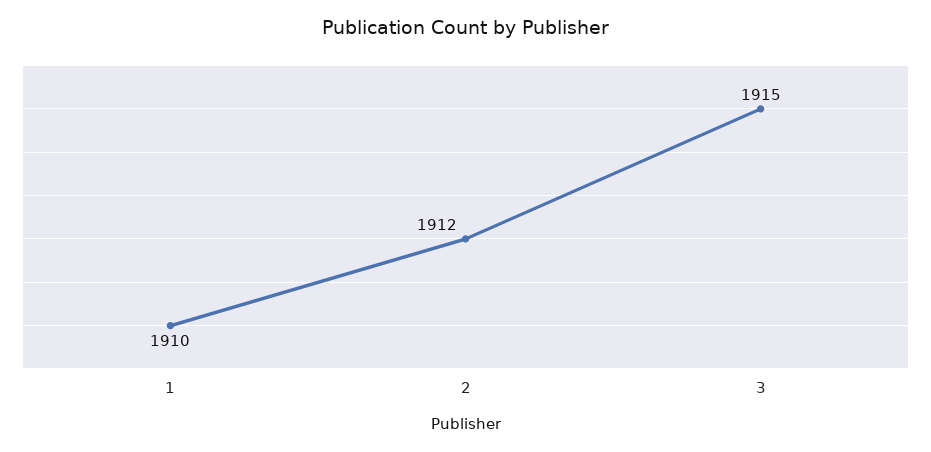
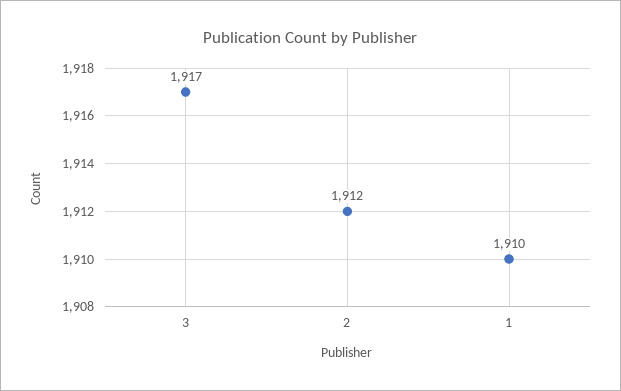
  {
    "1": 1910,
    "2": 1912,
-   "3": 1915
+   "3": 1917
  }

